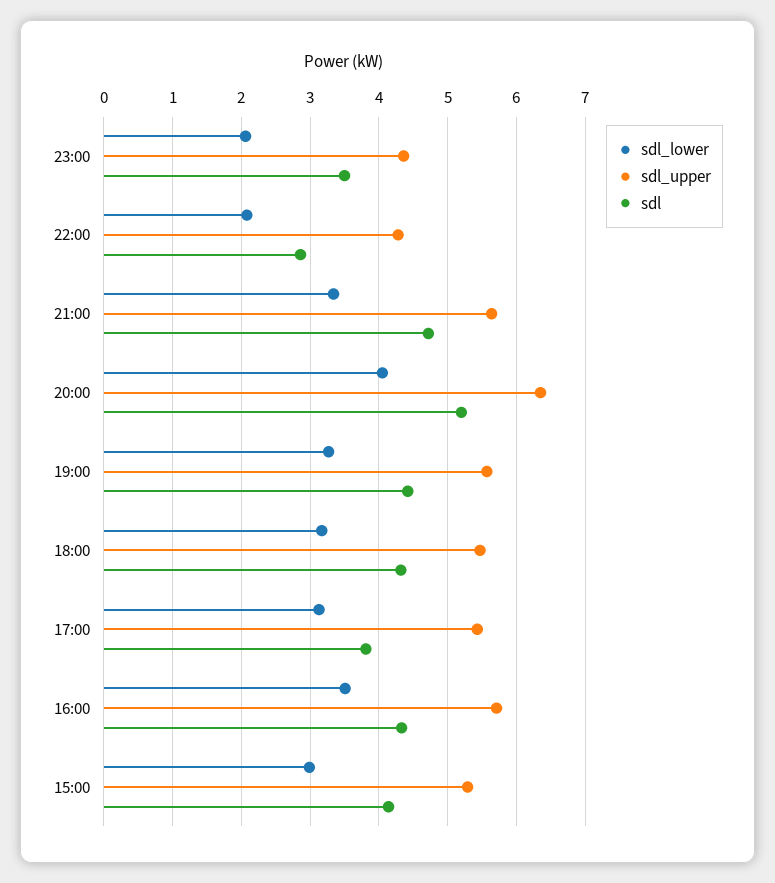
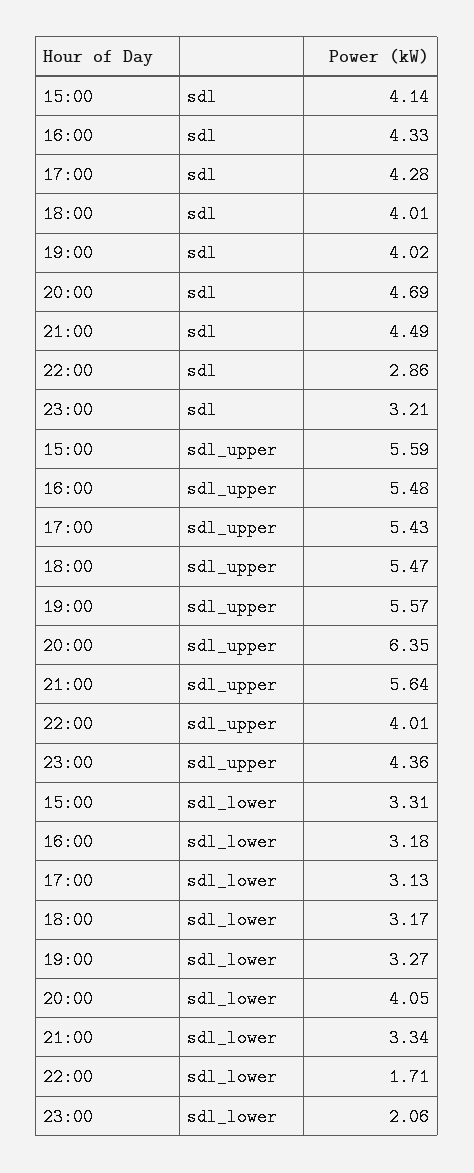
  {
    "sdl_lower": {
      "23:00": 2.06,
-     "22:00": 2.1,
+     "22:00": 1.71,
      "21:00": 3.34,
      "20:00": 4.05,
      "19:00": 3.27,
      "18:00": 3.17,
      "17:00": 3.13,
-     "16:00": 3.5,
+     "16:00": 3.18,
-     "15:00": 3
+     "15:00": 3.31
    },
    "sdl_upper": {
      "23:00": 4.36,
-     "22:00": 4.3,
+     "22:00": 4.01,
      "21:00": 5.64,
      "20:00": 6.35,
      "19:00": 5.57,
      "18:00": 5.47,
      "17:00": 5.43,
-     "16:00": 5.7,
+     "16:00": 5.48,
-     "15:00": 5.3
+     "15:00": 5.59
    },
    "sdl": {
-     "23:00": 3.5,
+     "23:00": 3.21,
      "22:00": 2.86,
-     "21:00": 4.7,
+     "21:00": 4.49,
-     "20:00": 5.2,
+     "20:00": 4.69,
-     "19:00": 4.4,
+     "19:00": 4.02,
-     "18:00": 4.3,
+     "18:00": 4.01,
-     "17:00": 3.8,
+     "17:00": 4.28,
      "16:00": 4.33,
      "15:00": 4.14
    }
  }

